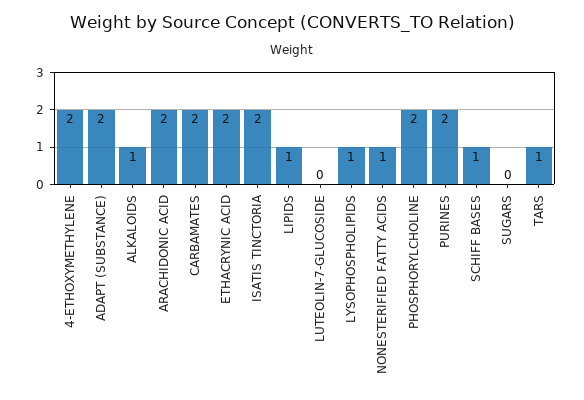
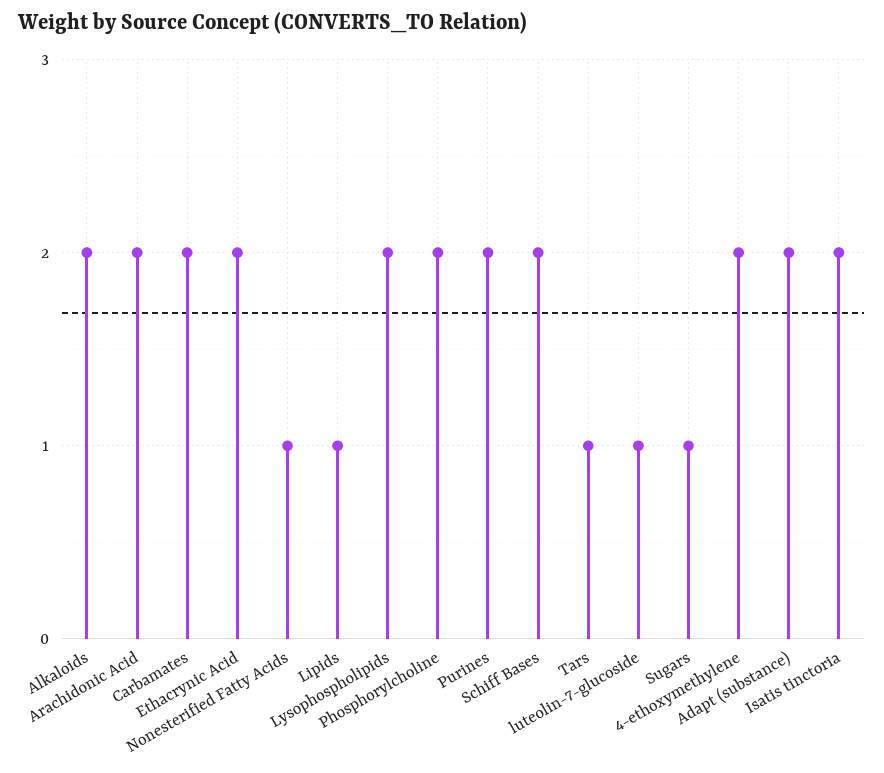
  {
    "4-ETHOXYMETHYLENE": 2,
    "ADAPT (SUBSTANCE)": 2,
-   "ALKALOIDS": 1,
+   "ALKALOIDS": 2,
    "ARACHIDONIC ACID": 2,
    "CARBAMATES": 2,
    "ETHACRYNIC ACID": 2,
    "ISATIS TINCTORIA": 2,
    "LIPIDS": 1,
-   "LUTEOLIN-7-GLUCOSIDE": 0,
+   "LUTEOLIN-7-GLUCOSIDE": 1,
-   "LYSOPHOSPHOLIPIDS": 1,
+   "LYSOPHOSPHOLIPIDS": 2,
    "NONESTERIFIED FATTY ACIDS": 1,
    "PHOSPHORYLCHOLINE": 2,
    "PURINES": 2,
-   "SCHIFF BASES": 1,
+   "SCHIFF BASES": 2,
-   "SUGARS": 0,
+   "SUGARS": 1,
    "TARS": 1
  }

